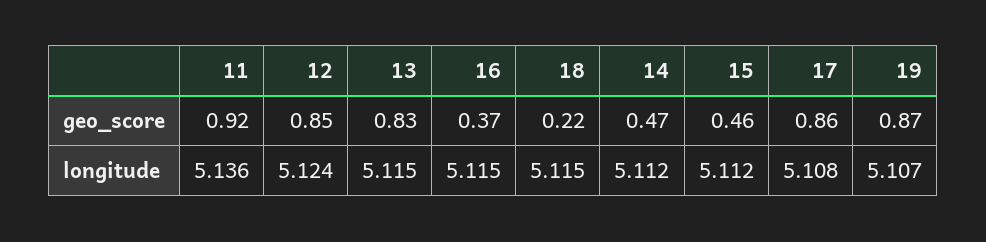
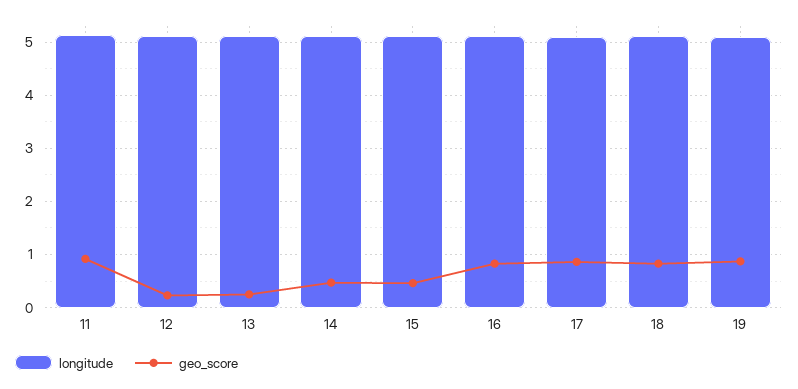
  {
    "geo_score": {
      "11": 0.92,
-     "12": 0.85,
+     "12": 0.2,
-     "13": 0.83,
+     "13": 0.2,
-     "16": 0.37,
+     "16": 0.8,
-     "18": 0.22,
+     "18": 0.8,
      "14": 0.47,
      "15": 0.46,
      "17": 0.86,
      "19": 0.87
    },
    "longitude": {
      "11": 5.136,
      "12": 5.124,
      "13": 5.115,
      "16": 5.115,
      "18": 5.115,
      "14": 5.112,
      "15": 5.112,
      "17": 5.108,
      "19": 5.107
    }
  }

